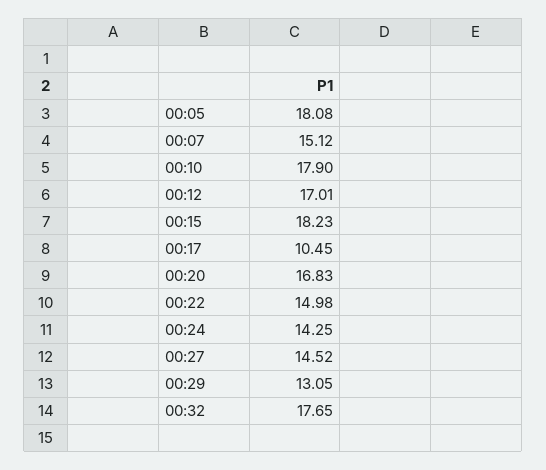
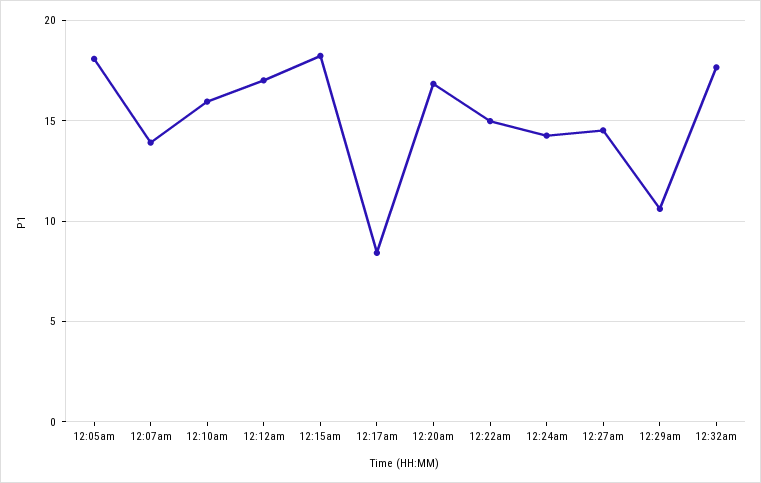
  {
    "00:05": 18.08,
-   "00:07": 15.12,
+   "00:07": 14,
-   "00:10": 17.9,
+   "00:10": 16,
    "00:12": 17.01,
    "00:15": 18.23,
-   "00:17": 10.45,
+   "00:17": 8.5,
    "00:20": 16.83,
    "00:22": 14.98,
    "00:24": 14.25,
    "00:27": 14.52,
-   "00:29": 13.05,
+   "00:29": 10.5,
    "00:32": 17.65
  }

